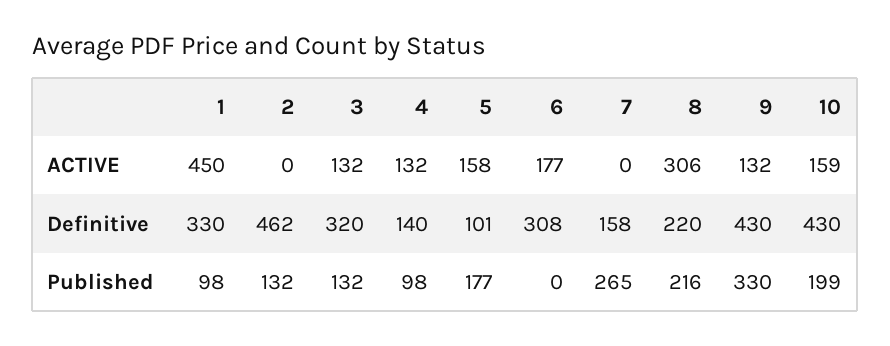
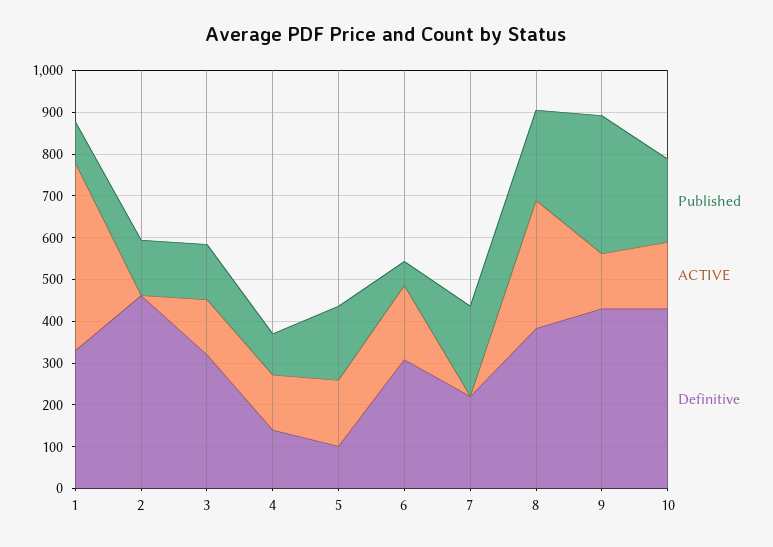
  {
    "ACTIVE": {
      "1": 450,
      "2": 0,
      "3": 132,
      "4": 132,
      "5": 158,
      "6": 177,
      "7": 0,
      "8": 306,
      "9": 132,
      "10": 159
    },
    "Definitive": {
      "1": 330,
      "2": 462,
      "3": 320,
      "4": 140,
      "5": 101,
      "6": 308,
-     "7": 158,
+     "7": 220,
-     "8": 220,
+     "8": 380,
      "9": 430,
      "10": 430
    },
    "Published": {
      "1": 98,
      "2": 132,
      "3": 132,
      "4": 98,
      "5": 177,
-     "6": 0,
+     "6": 60,
-     "7": 265,
+     "7": 220,
      "8": 216,
      "9": 330,
      "10": 199
    }
  }

